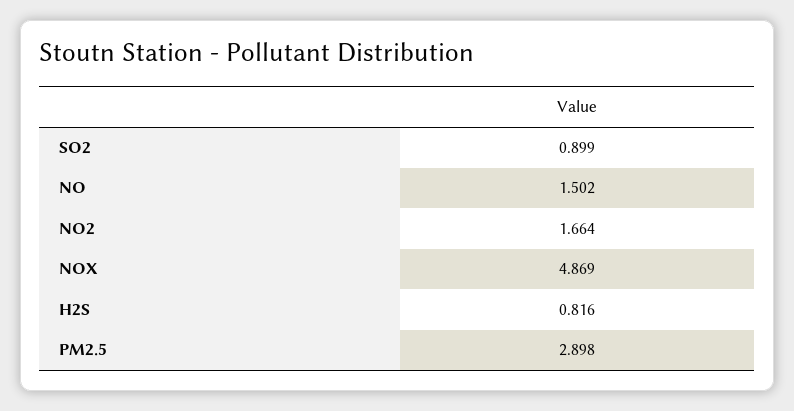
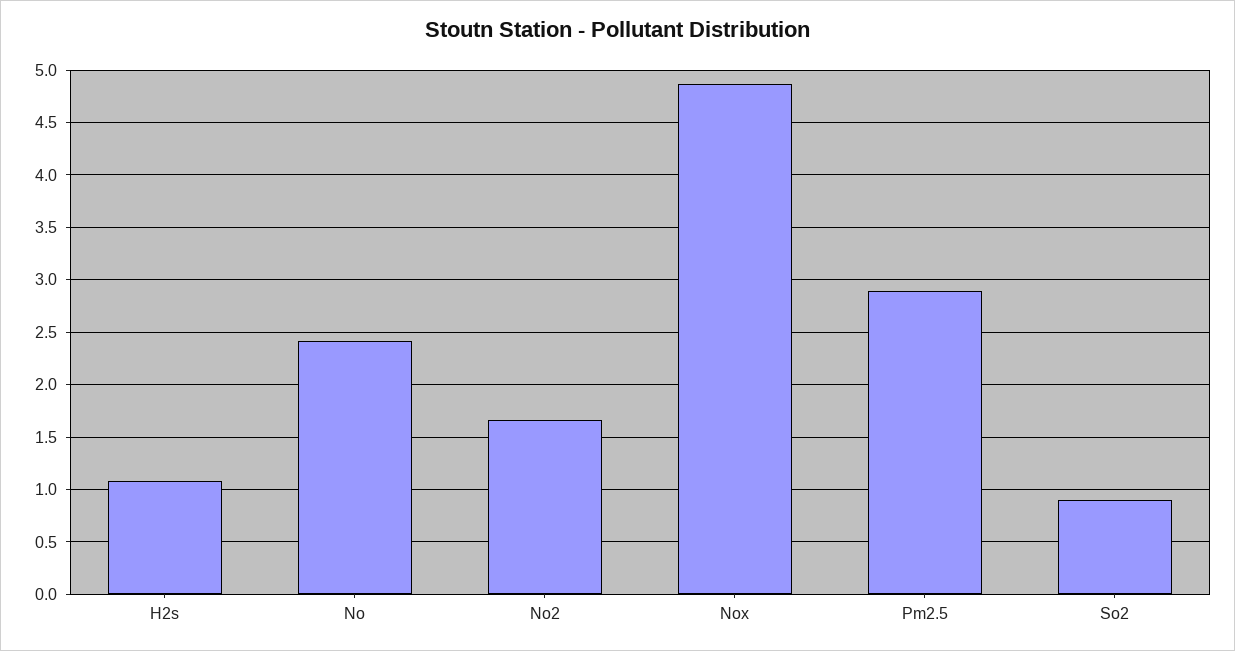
  {
    "SO2": 0.899,
-   "NO": 1.502,
+   "NO": 2.4,
    "NO2": 1.664,
    "NOX": 4.869,
-   "H2S": 0.816,
+   "H2S": 1.1,
    "PM2.5": 2.898
  }

